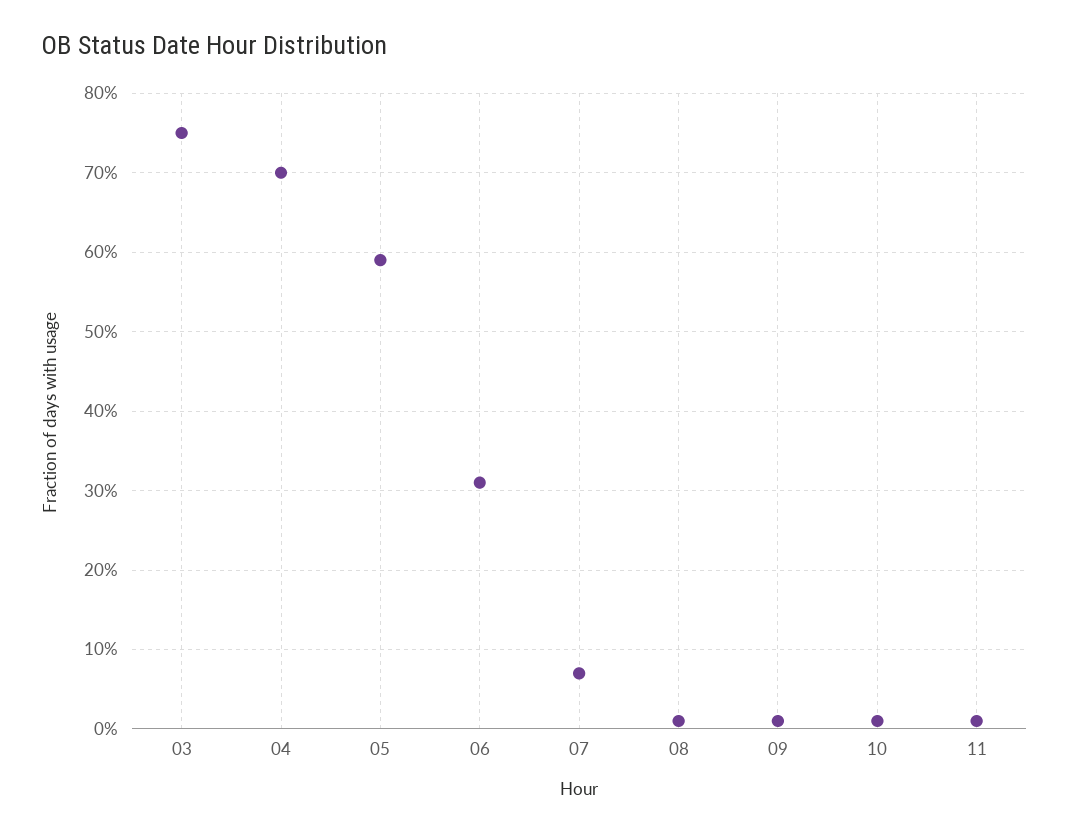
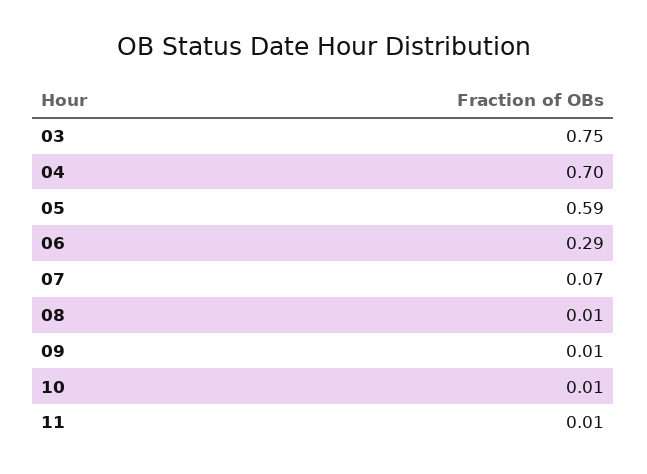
  {
    "03": 0.75,
    "04": 0.7,
    "05": 0.59,
-   "06": 0.31,
+   "06": 0.29,
    "07": 0.07,
    "08": 0.01,
    "09": 0.01,
    "10": 0.01,
    "11": 0.01
  }

